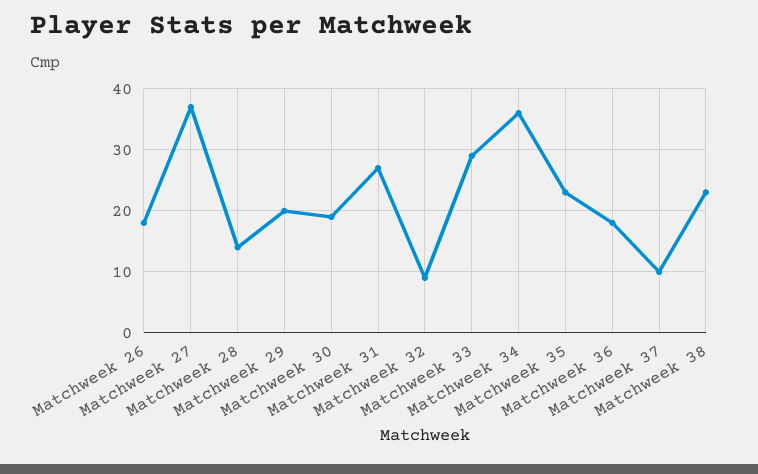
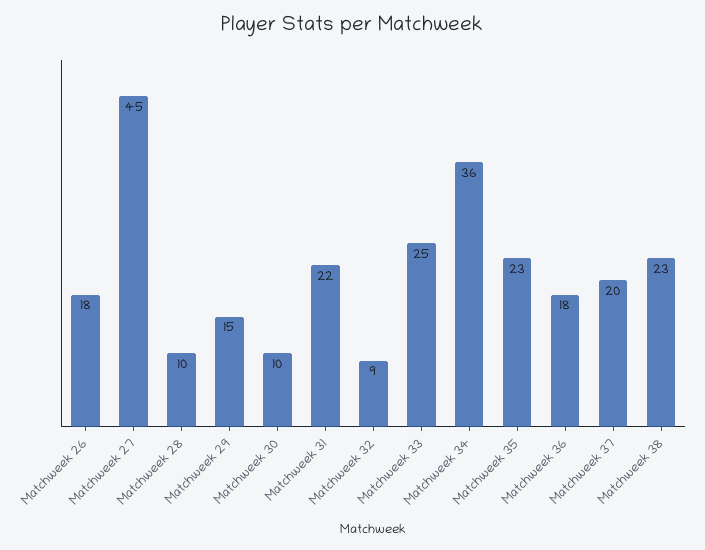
  {
    "Matchweek 26": 18,
-   "Matchweek 27": 37,
+   "Matchweek 27": 45,
-   "Matchweek 28": 14,
+   "Matchweek 28": 10,
-   "Matchweek 29": 20,
+   "Matchweek 29": 15,
-   "Matchweek 30": 19,
+   "Matchweek 30": 10,
-   "Matchweek 31": 27,
+   "Matchweek 31": 22,
    "Matchweek 32": 9,
-   "Matchweek 33": 29,
+   "Matchweek 33": 25,
    "Matchweek 34": 36,
    "Matchweek 35": 23,
    "Matchweek 36": 18,
-   "Matchweek 37": 10,
+   "Matchweek 37": 20,
    "Matchweek 38": 23
  }

